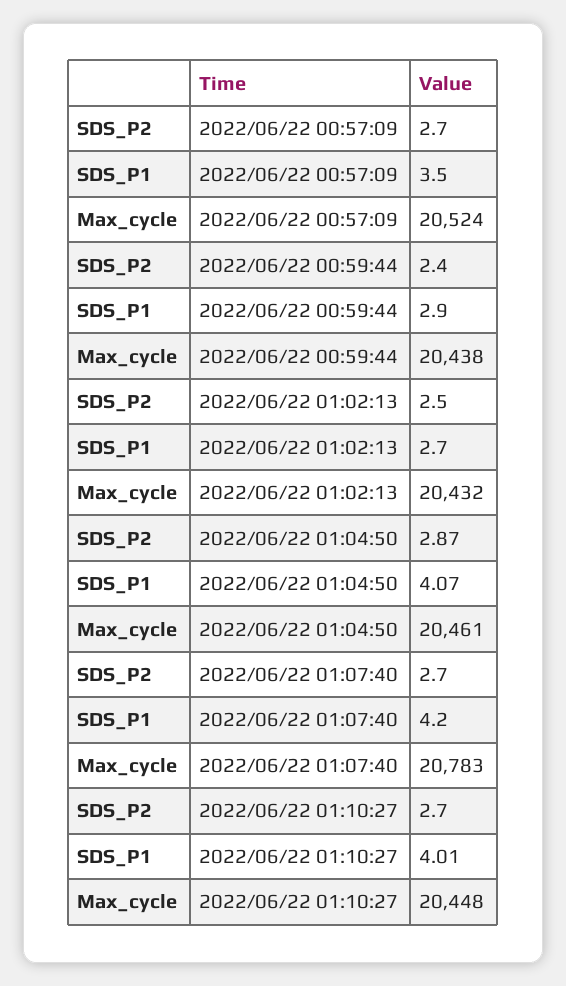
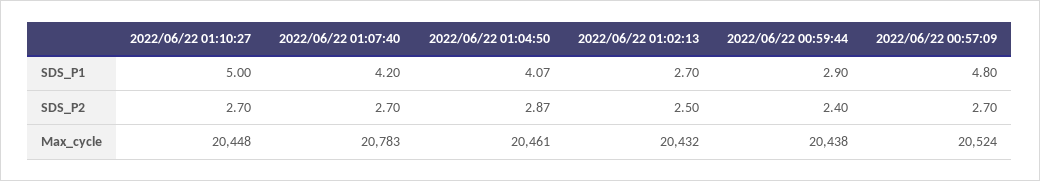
  {
    "SDS_P2": {
      "2022/06/22 00:57:09": 2.7,
      "2022/06/22 00:59:44": 2.4,
      "2022/06/22 01:02:13": 2.5,
      "2022/06/22 01:04:50": 2.87,
      "2022/06/22 01:07:40": 2.7,
      "2022/06/22 01:10:27": 2.7
    },
    "SDS_P1": {
-     "2022/06/22 00:57:09": 3.5,
+     "2022/06/22 00:57:09": 4.8,
      "2022/06/22 00:59:44": 2.9,
      "2022/06/22 01:02:13": 2.7,
      "2022/06/22 01:04:50": 4.07,
      "2022/06/22 01:07:40": 4.2,
-     "2022/06/22 01:10:27": 4.01
+     "2022/06/22 01:10:27": 5
    },
    "Max_cycle": {
      "2022/06/22 00:57:09": 20524,
      "2022/06/22 00:59:44": 20438,
      "2022/06/22 01:02:13": 20432,
      "2022/06/22 01:04:50": 20461,
      "2022/06/22 01:07:40": 20783,
      "2022/06/22 01:10:27": 20448
    }
  }

